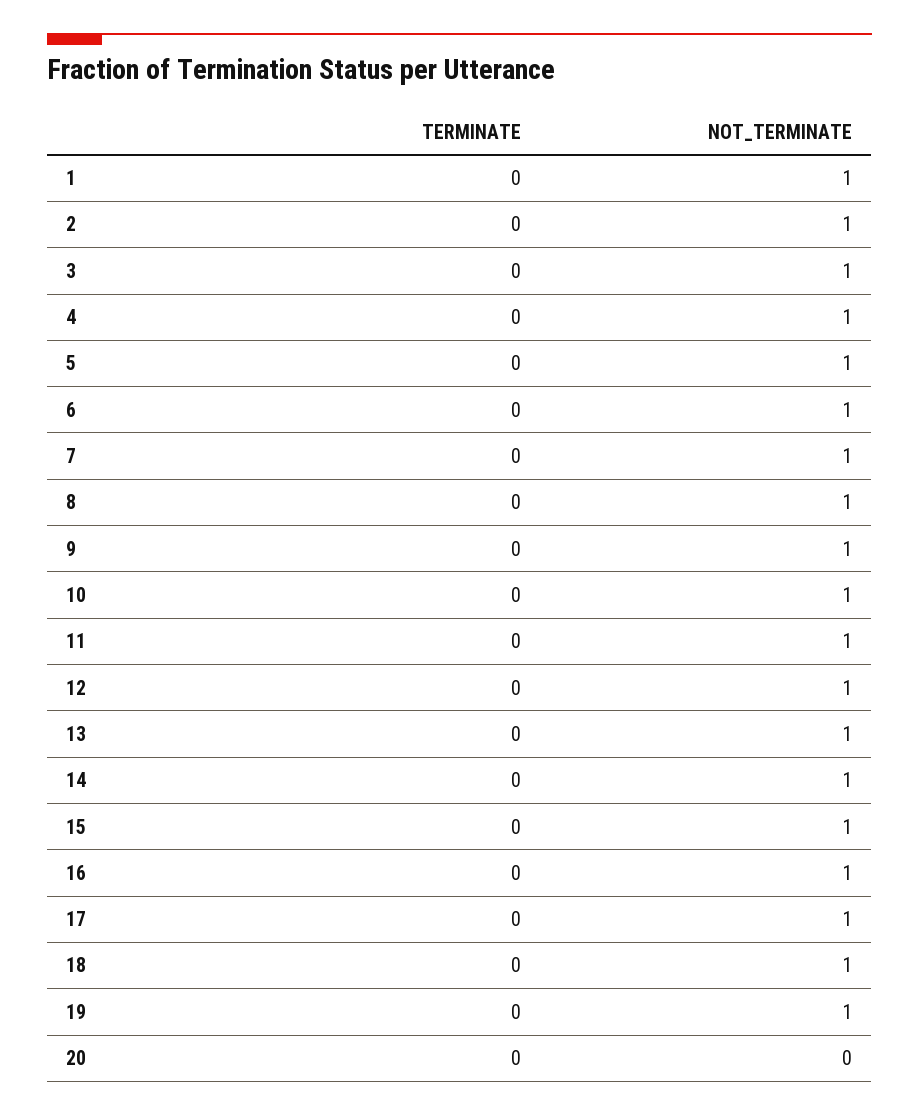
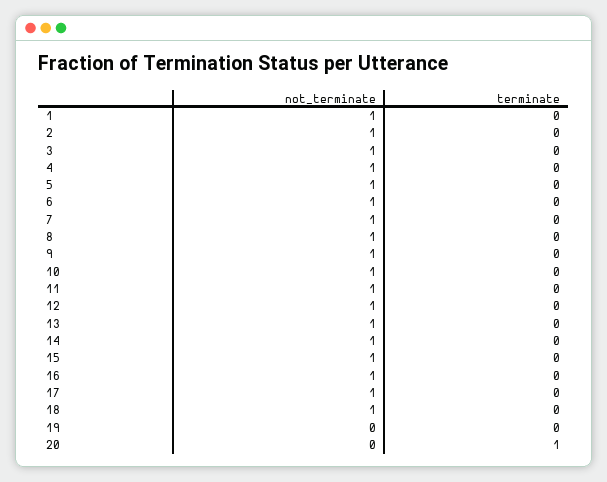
  {
    "TERMINATE": {
      "1": 0,
      "2": 0,
      "3": 0,
      "4": 0,
      "5": 0,
      "6": 0,
      "7": 0,
      "8": 0,
      "9": 0,
      "10": 0,
      "11": 0,
      "12": 0,
      "13": 0,
      "14": 0,
      "15": 0,
      "16": 0,
      "17": 0,
      "18": 0,
      "19": 0,
-     "20": 0
+     "20": 1
    },
    "NOT_TERMINATE": {
      "1": 1,
      "2": 1,
      "3": 1,
      "4": 1,
      "5": 1,
      "6": 1,
      "7": 1,
      "8": 1,
      "9": 1,
      "10": 1,
      "11": 1,
      "12": 1,
      "13": 1,
      "14": 1,
      "15": 1,
      "16": 1,
      "17": 1,
      "18": 1,
-     "19": 1,
+     "19": 0,
      "20": 0
    }
  }

